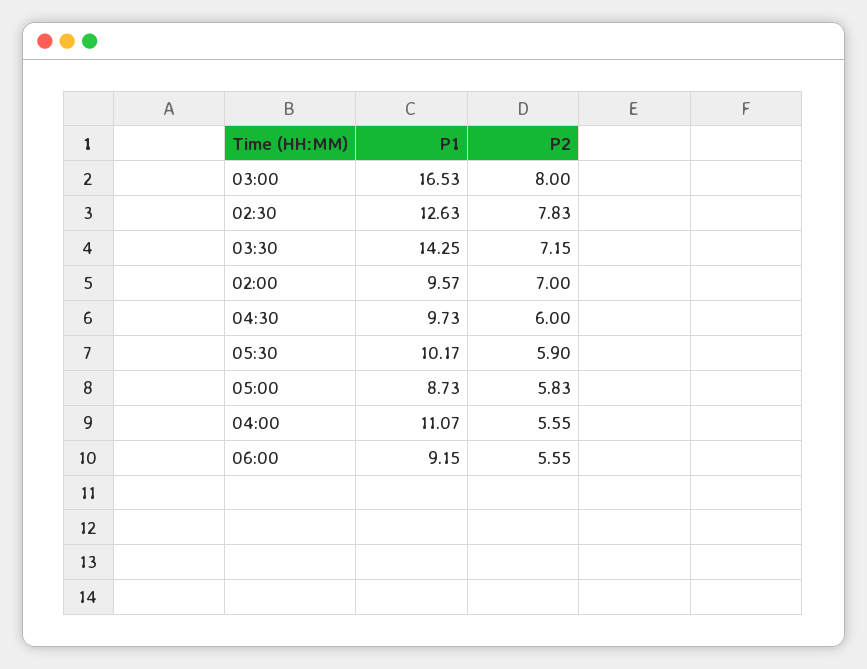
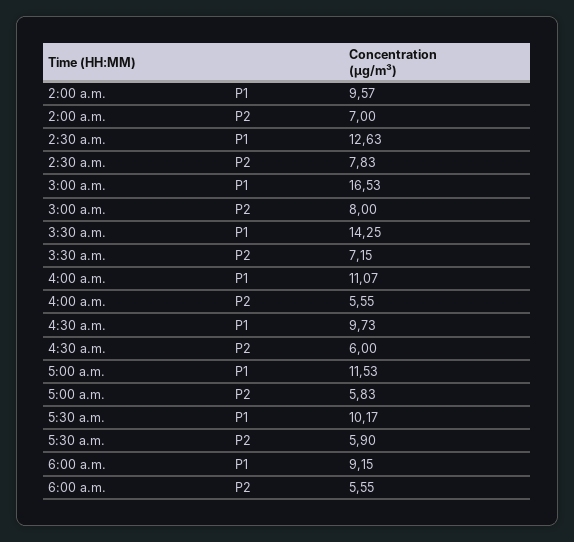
  {
    "P1": {
      "03:00": 16.53,
      "02:30": 12.63,
      "03:30": 14.25,
      "02:00": 9.57,
      "04:30": 9.73,
      "05:30": 10.17,
-     "05:00": 8.73,
+     "05:00": 11.53,
      "04:00": 11.07,
      "06:00": 9.15
    },
    "P2": {
      "03:00": 8,
      "02:30": 7.83,
      "03:30": 7.15,
      "02:00": 7,
      "04:30": 6,
      "05:30": 5.9,
      "05:00": 5.83,
      "04:00": 5.55,
      "06:00": 5.55
    }
  }

